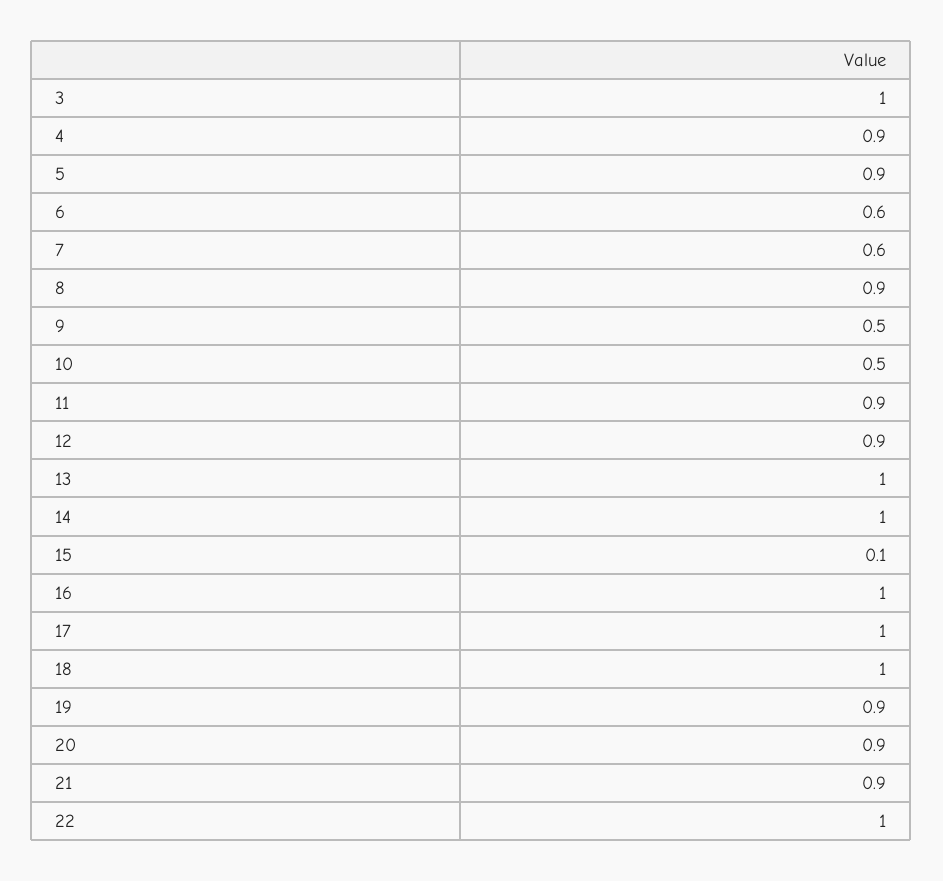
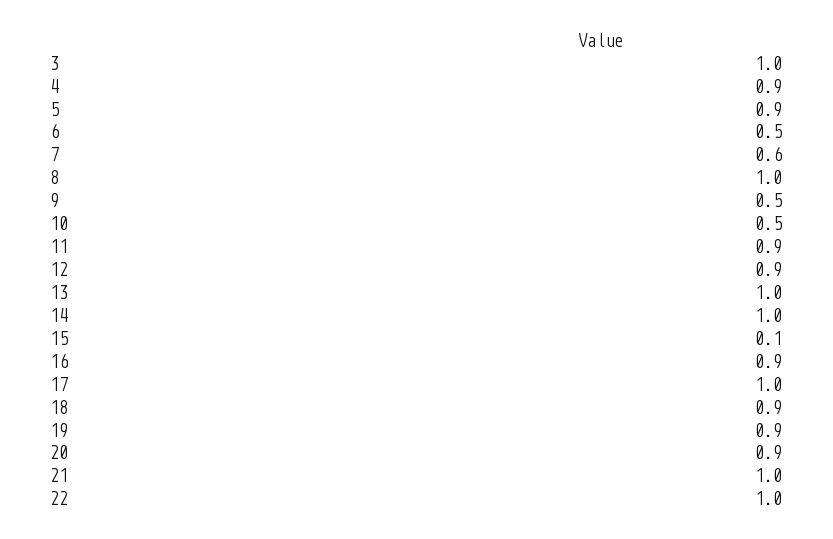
  {
    "3": 1,
    "4": 0.9,
    "5": 0.9,
-   "6": 0.6,
+   "6": 0.5,
    "7": 0.6,
-   "8": 0.9,
+   "8": 1,
    "9": 0.5,
    "10": 0.5,
    "11": 0.9,
    "12": 0.9,
    "13": 1,
    "14": 1,
    "15": 0.1,
-   "16": 1,
+   "16": 0.9,
    "17": 1,
-   "18": 1,
+   "18": 0.9,
    "19": 0.9,
    "20": 0.9,
-   "21": 0.9,
+   "21": 1,
    "22": 1
  }

